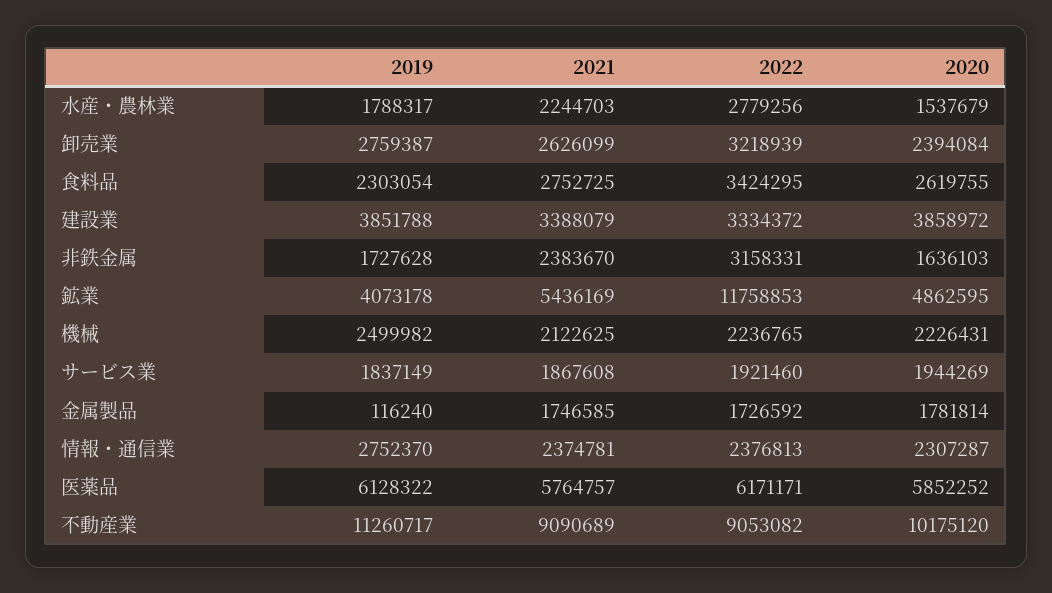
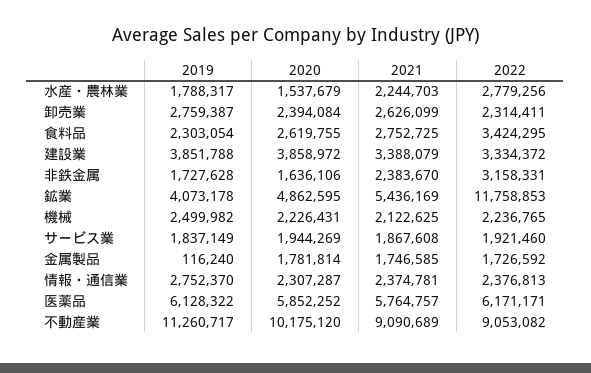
  {
    "2019": {
      "水産・農林業": 1788317,
      "卸売業": 2759387,
      "食料品": 2303054,
      "建設業": 3851788,
      "非鉄金属": 1727628,
      "鉱業": 4073178,
      "機械": 2499982,
      "サービス業": 1837149,
      "金属製品": 116240,
      "情報・通信業": 2752370,
      "医薬品": 6128322,
      "不動産業": 11260717
    },
    "2021": {
      "水産・農林業": 2244703,
      "卸売業": 2626099,
      "食料品": 2752725,
      "建設業": 3388079,
      "非鉄金属": 2383670,
      "鉱業": 5436169,
      "機械": 2122625,
      "サービス業": 1867608,
      "金属製品": 1746585,
      "情報・通信業": 2374781,
      "医薬品": 5764757,
      "不動産業": 9090689
    },
    "2022": {
      "水産・農林業": 2779256,
-     "卸売業": 3218939,
+     "卸売業": 2314411,
      "食料品": 3424295,
      "建設業": 3334372,
      "非鉄金属": 3158331,
      "鉱業": 11758853,
      "機械": 2236765,
      "サービス業": 1921460,
      "金属製品": 1726592,
      "情報・通信業": 2376813,
      "医薬品": 6171171,
      "不動産業": 9053082
    },
    "2020": {
      "水産・農林業": 1537679,
      "卸売業": 2394084,
      "食料品": 2619755,
      "建設業": 3858972,
-     "非鉄金属": 1636103,
+     "非鉄金属": 1636106,
      "鉱業": 4862595,
      "機械": 2226431,
      "サービス業": 1944269,
      "金属製品": 1781814,
      "情報・通信業": 2307287,
      "医薬品": 5852252,
      "不動産業": 10175120
    }
  }

